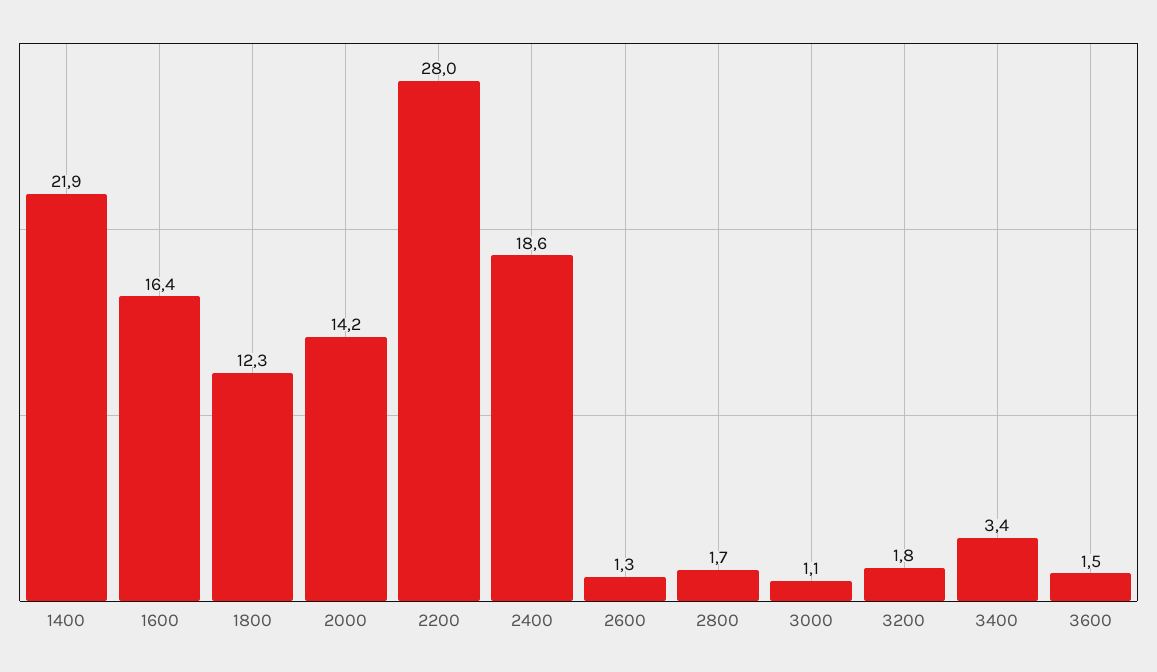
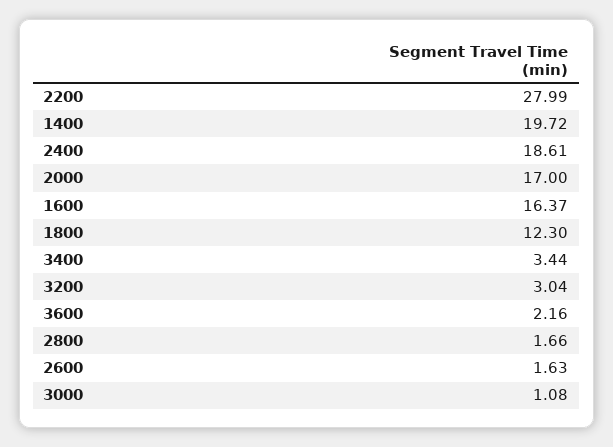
  {
-   "1400": 21.9,
+   "1400": 19.72,
    "1600": 16.37,
    "1800": 12.3,
-   "2000": 14.2,
+   "2000": 17,
    "2200": 27.99,
    "2400": 18.61,
-   "2600": 1.3,
+   "2600": 1.63,
    "2800": 1.66,
    "3000": 1.08,
-   "3200": 1.8,
+   "3200": 3.04,
    "3400": 3.44,
-   "3600": 1.5
+   "3600": 2.16
  }

